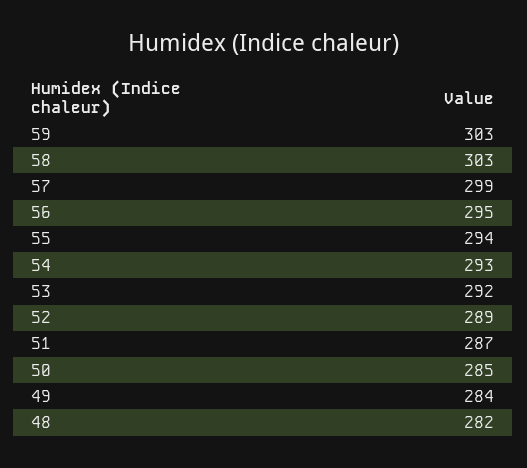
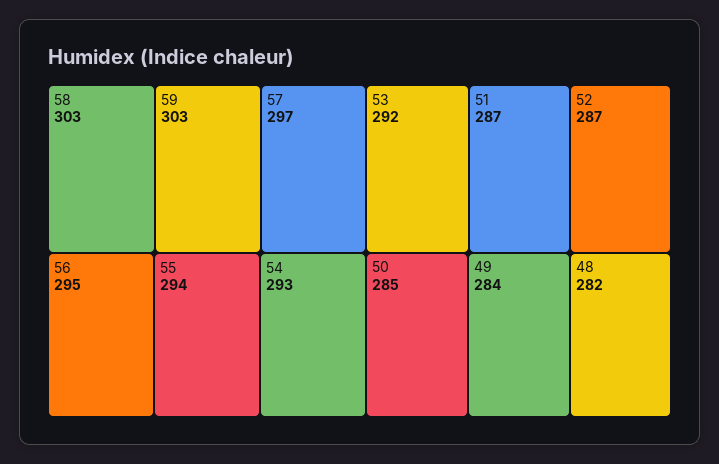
  {
    "59": 303,
    "58": 303,
-   "57": 299,
+   "57": 297,
    "56": 295,
    "55": 294,
    "54": 293,
    "53": 292,
-   "52": 289,
+   "52": 287,
    "51": 287,
    "50": 285,
    "49": 284,
    "48": 282
  }

